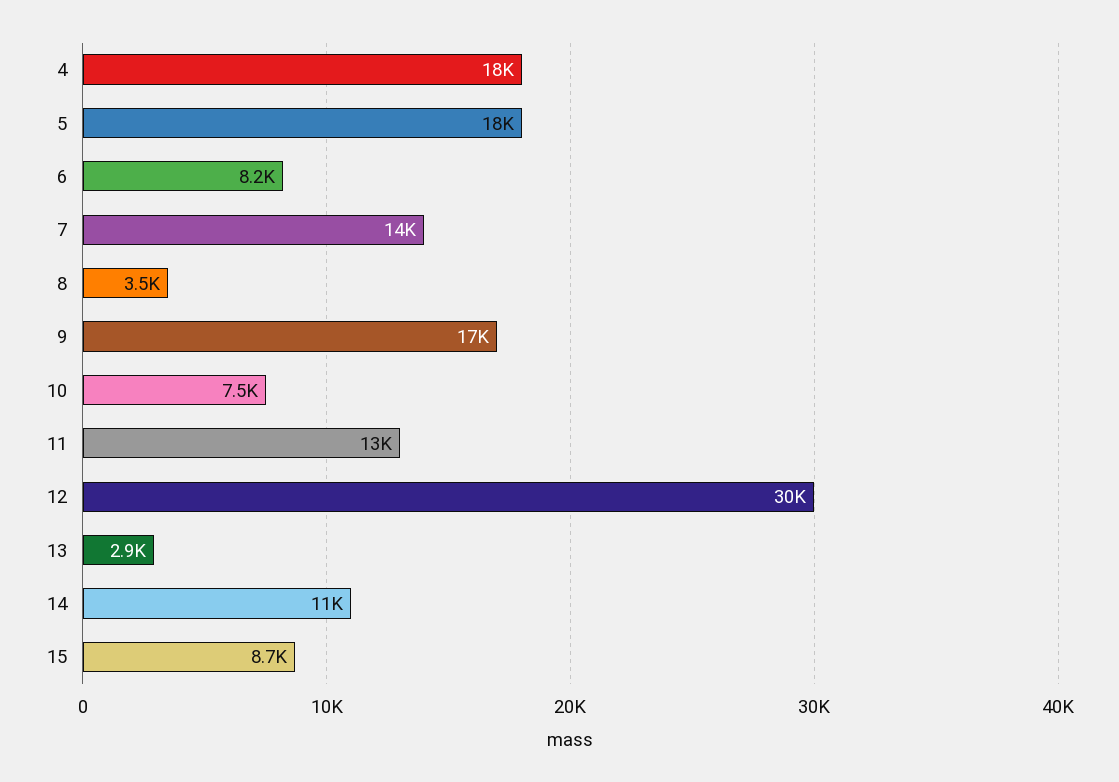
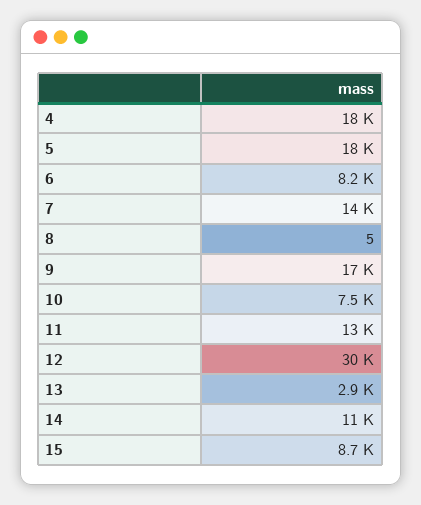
  {
    "4": 18000,
    "5": 18000,
    "6": 8200,
    "7": 14000,
-   "8": 3500,
+   "8": 5,
    "9": 17000,
    "10": 7500,
    "11": 13000,
    "12": 30000,
    "13": 2900,
    "14": 11000,
    "15": 8700
  }

